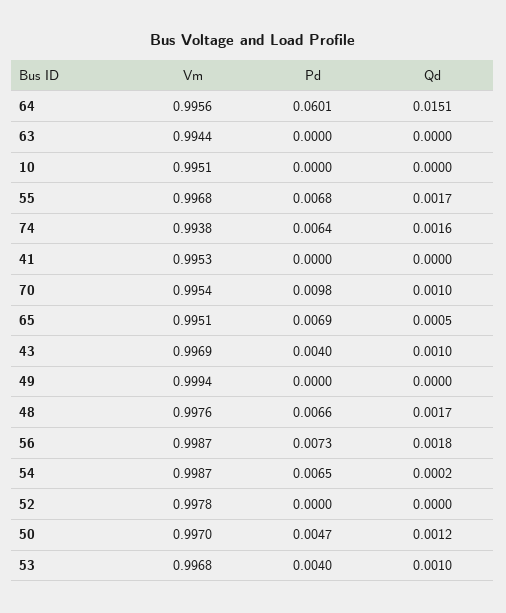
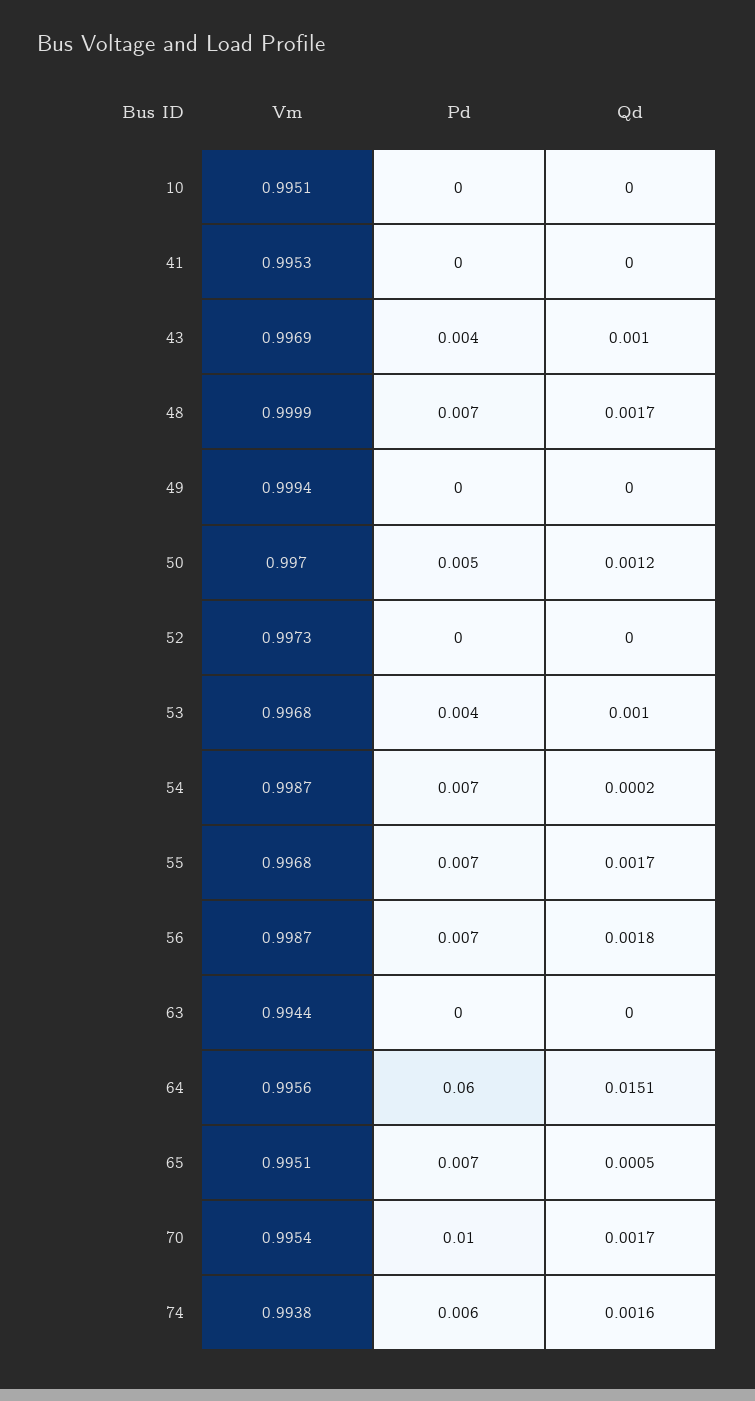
  {
    "Vm": {
      "64": 0.9956,
      "63": 0.9944,
      "10": 0.9951,
      "55": 0.9968,
      "74": 0.9938,
      "41": 0.9953,
      "70": 0.9954,
      "65": 0.9951,
      "43": 0.9969,
      "49": 0.9994,
-     "48": 0.9976,
+     "48": 0.9999,
      "56": 0.9987,
      "54": 0.9987,
-     "52": 0.9978,
+     "52": 0.9973,
      "50": 0.997,
      "53": 0.9968
    },
    "Pd": {
      "64": 0.0601,
      "63": 0,
      "10": 0,
      "55": 0.0068,
      "74": 0.0064,
      "41": 0,
      "70": 0.0098,
      "65": 0.0069,
      "43": 0.004,
      "49": 0,
      "48": 0.0066,
      "56": 0.0073,
      "54": 0.0065,
      "52": 0,
      "50": 0.0047,
      "53": 0.004
    },
    "Qd": {
      "64": 0.0151,
      "63": 0,
      "10": 0,
      "55": 0.0017,
      "74": 0.0016,
      "41": 0,
-     "70": 0.001,
+     "70": 0.0017,
      "65": 0.0005,
      "43": 0.001,
      "49": 0,
      "48": 0.0017,
      "56": 0.0018,
      "54": 0.0002,
      "52": 0,
      "50": 0.0012,
      "53": 0.001
    }
  }

